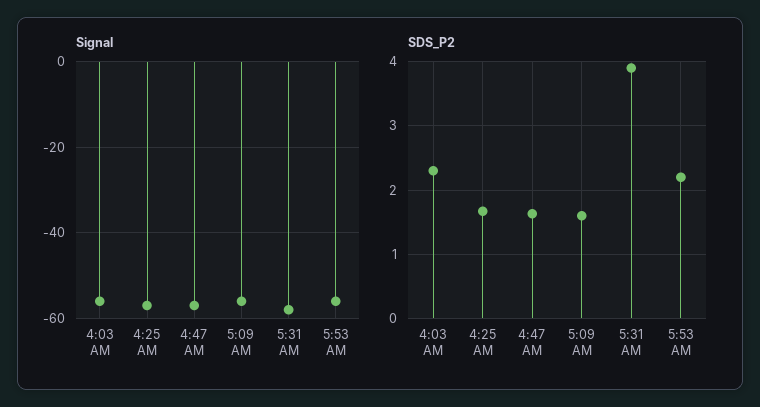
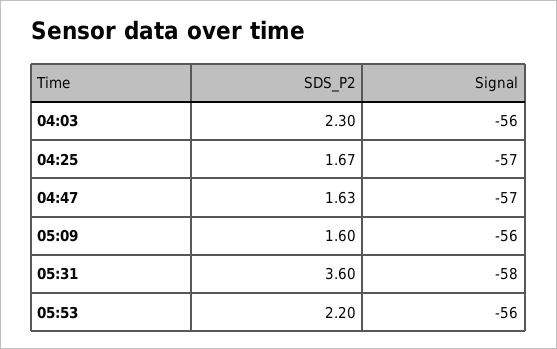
  {
    "Signal": {
      "4:03 AM": -56,
      "4:25 AM": -57,
      "4:47 AM": -57,
      "5:09 AM": -56,
      "5:31 AM": -58,
      "5:53 AM": -56
    },
    "SDS_P2": {
      "4:03 AM": 2.3,
      "4:25 AM": 1.67,
      "4:47 AM": 1.63,
      "5:09 AM": 1.6,
-     "5:31 AM": 3.9,
+     "5:31 AM": 3.6,
      "5:53 AM": 2.2
    }
  }

